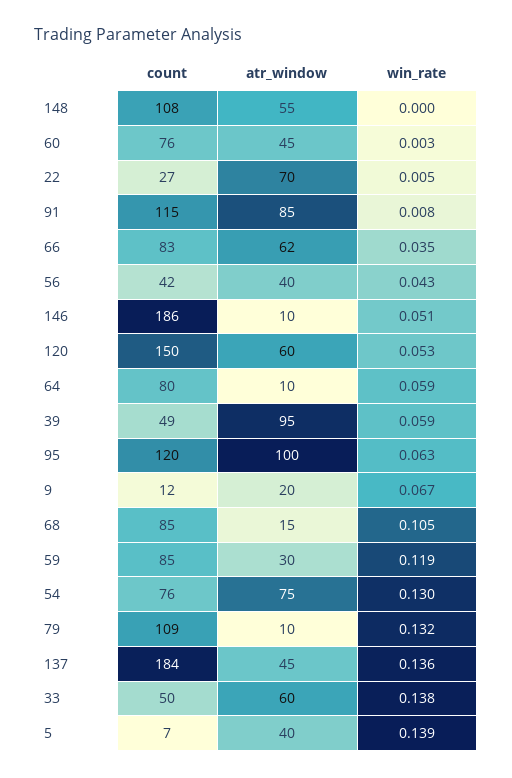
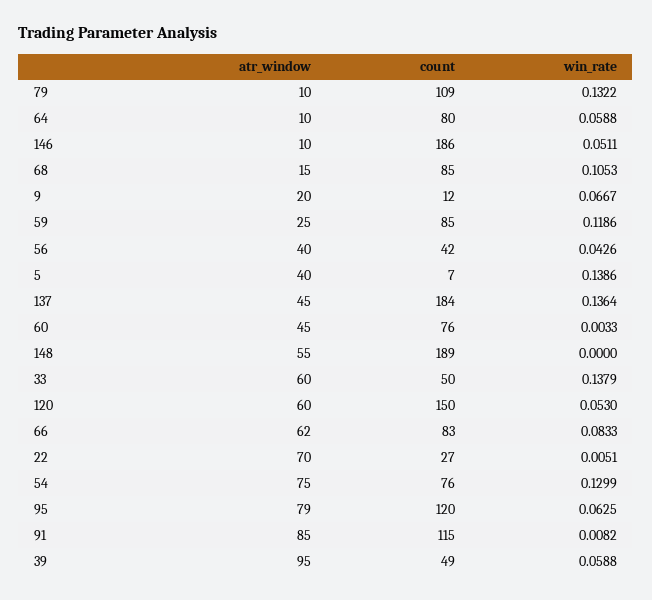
  {
    "count": {
-     "148": 108,
+     "148": 189,
      "60": 76,
      "22": 27,
      "91": 115,
      "66": 83,
      "56": 42,
      "146": 186,
      "120": 150,
      "64": 80,
      "39": 49,
      "95": 120,
      "9": 12,
      "68": 85,
      "59": 85,
      "54": 76,
      "79": 109,
      "137": 184,
      "33": 50,
      "5": 7
    },
    "atr_window": {
      "148": 55,
      "60": 45,
      "22": 70,
      "91": 85,
      "66": 62,
      "56": 40,
      "146": 10,
      "120": 60,
      "64": 10,
      "39": 95,
-     "95": 100,
+     "95": 79,
      "9": 20,
      "68": 15,
-     "59": 30,
+     "59": 25,
      "54": 75,
      "79": 10,
      "137": 45,
      "33": 60,
      "5": 40
    },
    "win_rate": {
      "148": 0,
      "60": 0.0033,
      "22": 0.0051,
      "91": 0.0082,
-     "66": 0.035,
+     "66": 0.0833,
      "56": 0.0426,
      "146": 0.0511,
      "120": 0.053,
      "64": 0.0588,
      "39": 0.0588,
      "95": 0.0625,
      "9": 0.0667,
      "68": 0.1053,
      "59": 0.1186,
      "54": 0.1299,
      "79": 0.1322,
      "137": 0.1364,
      "33": 0.1379,
      "5": 0.1386
    }
  }

